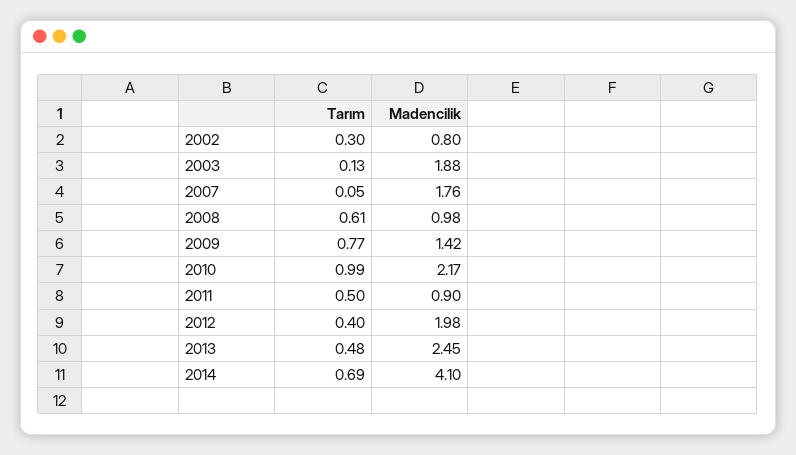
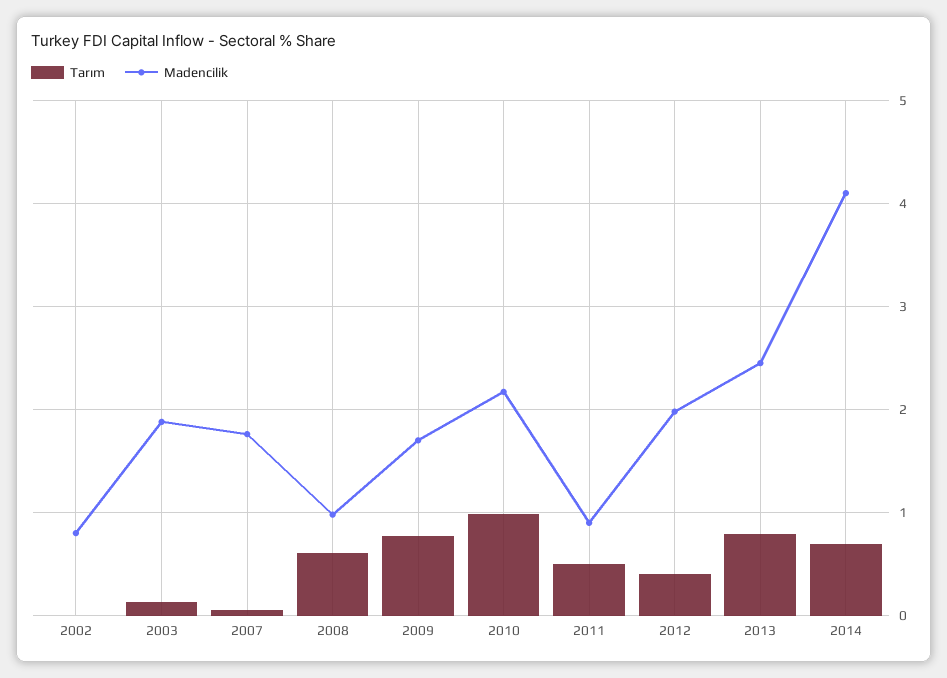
  {
    "Tarım": {
-     "2002": 0.3,
+     "2002": 0,
      "2003": 0.13,
      "2007": 0.05,
      "2008": 0.61,
      "2009": 0.77,
      "2010": 0.99,
      "2011": 0.5,
      "2012": 0.4,
-     "2013": 0.48,
+     "2013": 0.8,
      "2014": 0.69
    },
    "Madencilik": {
      "2002": 0.8,
      "2003": 1.88,
      "2007": 1.76,
      "2008": 0.98,
-     "2009": 1.42,
+     "2009": 1.7,
      "2010": 2.17,
      "2011": 0.9,
      "2012": 1.98,
      "2013": 2.45,
      "2014": 4.1
    }
  }

